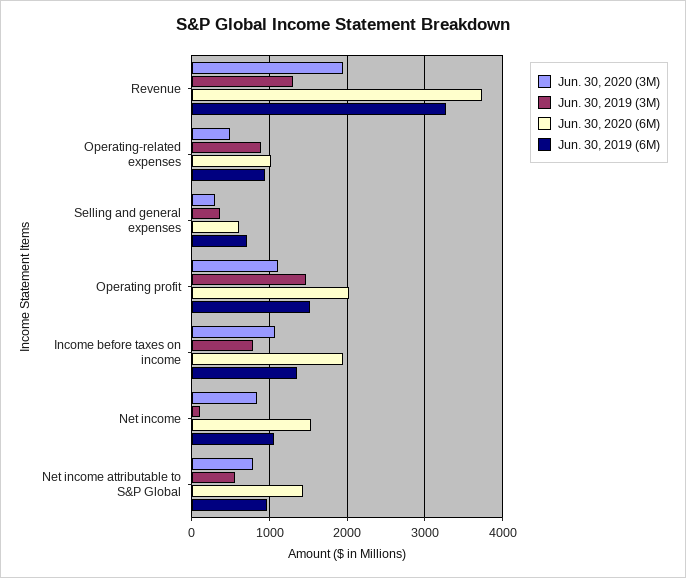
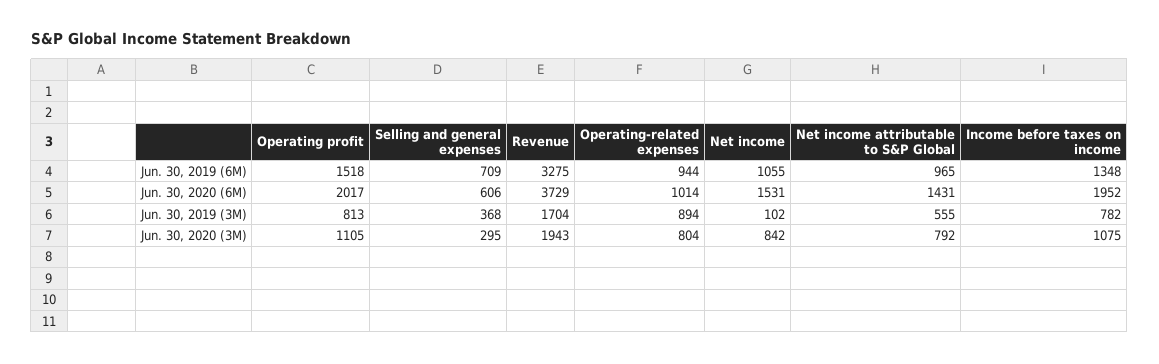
  {
    "Jun. 30, 2020 (3M)": {
      "Revenue": 1943,
-     "Operating-related expenses": 500,
+     "Operating-related expenses": 804,
      "Selling and general expenses": 295,
      "Operating profit": 1105,
      "Income before taxes on income": 1075,
      "Net income": 842,
      "Net income attributable to S&P Global": 792
    },
    "Jun. 30, 2019 (3M)": {
-     "Revenue": 1300,
+     "Revenue": 1704,
      "Operating-related expenses": 894,
      "Selling and general expenses": 368,
-     "Operating profit": 1500,
+     "Operating profit": 813,
      "Income before taxes on income": 782,
      "Net income": 102,
      "Net income attributable to S&P Global": 555
    },
    "Jun. 30, 2020 (6M)": {
      "Revenue": 3729,
      "Operating-related expenses": 1014,
      "Selling and general expenses": 606,
      "Operating profit": 2017,
      "Income before taxes on income": 1952,
      "Net income": 1531,
      "Net income attributable to S&P Global": 1431
    },
    "Jun. 30, 2019 (6M)": {
      "Revenue": 3275,
      "Operating-related expenses": 944,
      "Selling and general expenses": 709,
      "Operating profit": 1518,
      "Income before taxes on income": 1348,
      "Net income": 1055,
      "Net income attributable to S&P Global": 965
    }
  }

